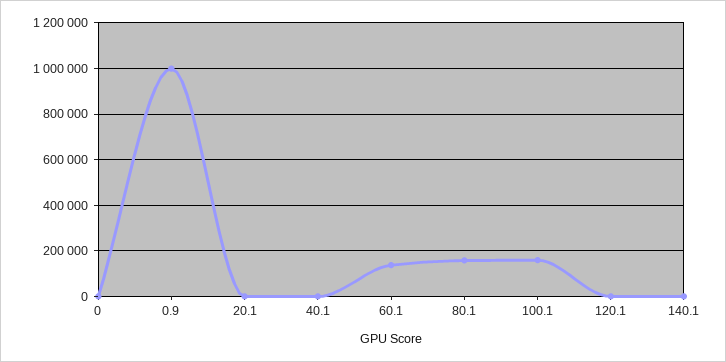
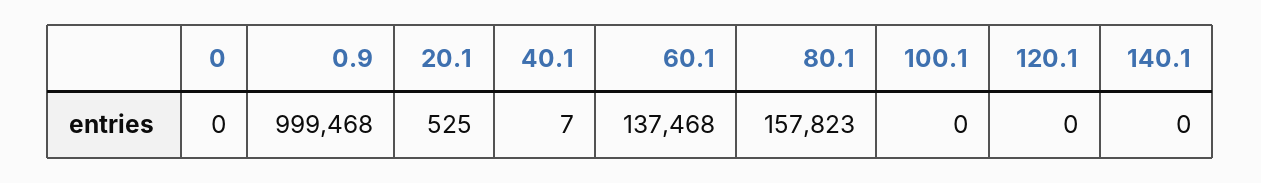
  {
    "0": 0,
    "0.9": 999468,
    "20.1": 525,
    "40.1": 7,
    "60.1": 137468,
    "80.1": 157823,
-   "100.1": 150000,
+   "100.1": 0,
    "120.1": 0,
    "140.1": 0
  }

